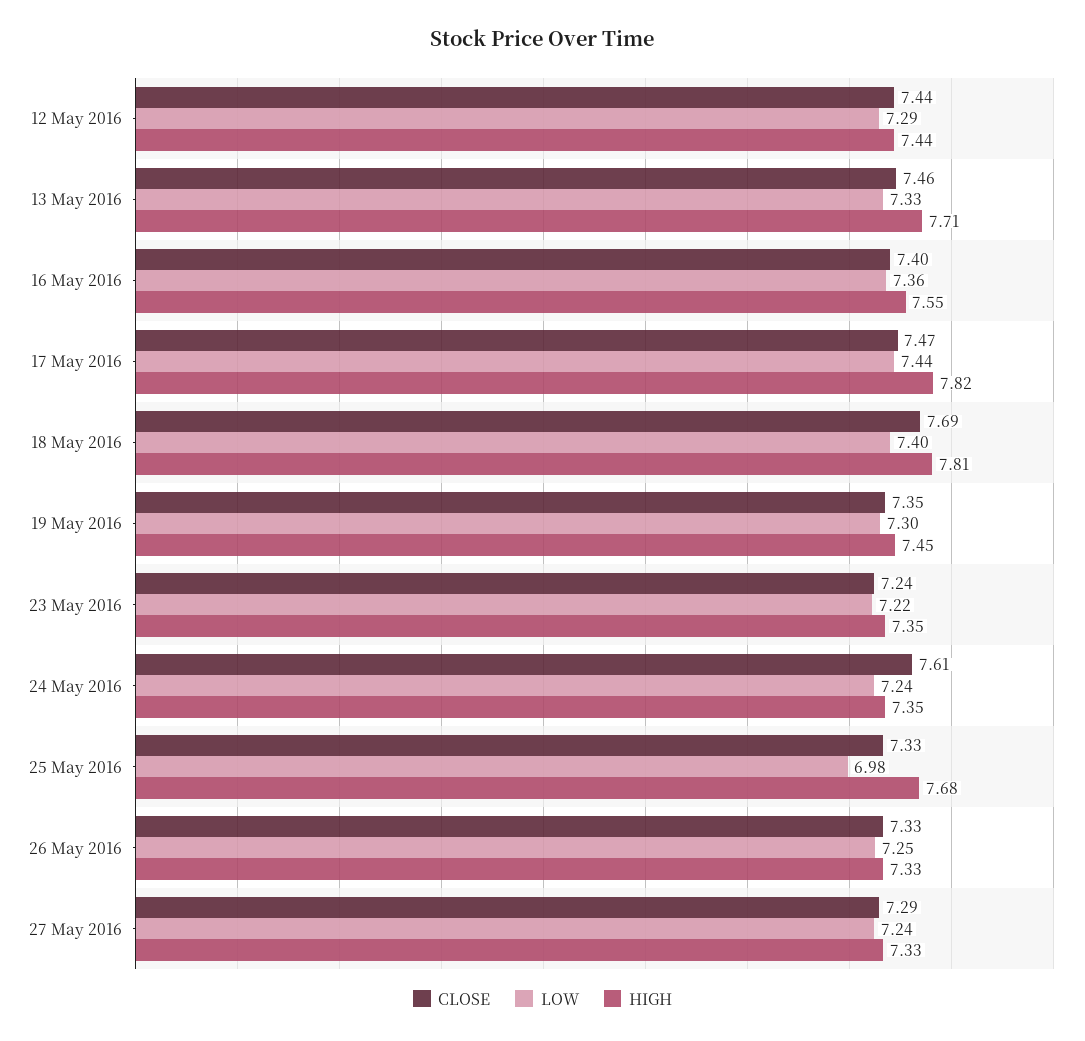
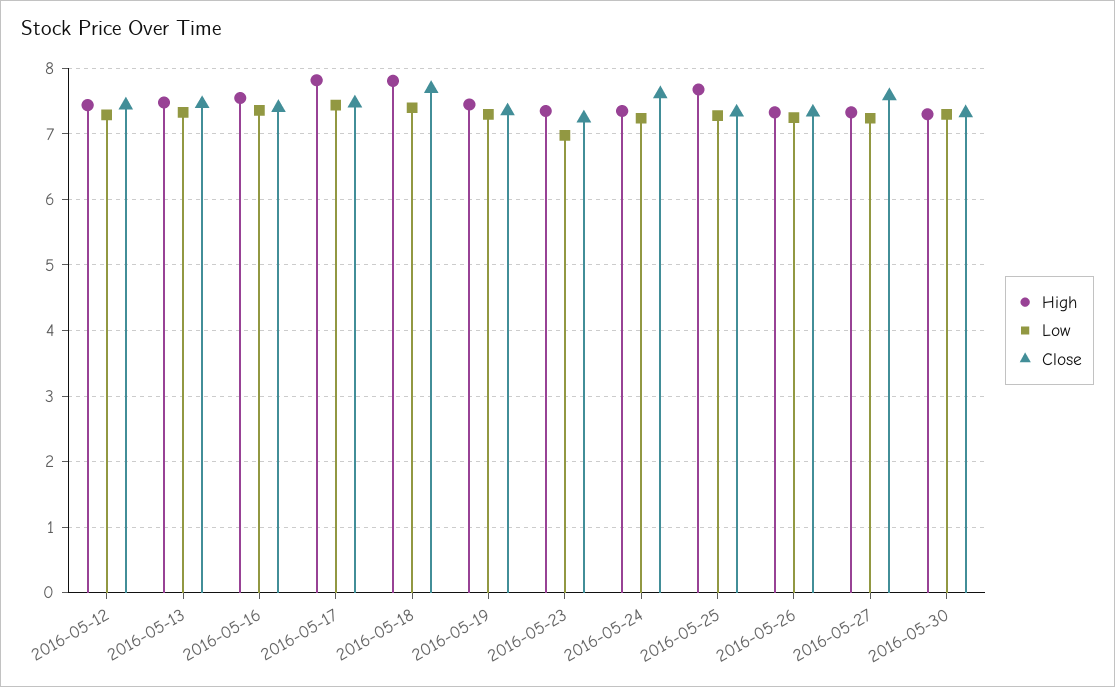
  {
    "CLOSE": {
      "12 May 2016": 7.44,
      "13 May 2016": 7.46,
      "16 May 2016": 7.4,
      "17 May 2016": 7.47,
      "18 May 2016": 7.69,
      "19 May 2016": 7.35,
      "23 May 2016": 7.24,
      "24 May 2016": 7.61,
      "25 May 2016": 7.33,
      "26 May 2016": 7.33,
-     "27 May 2016": 7.29
+     "27 May 2016": 7.6,
+     "2016-05-30": 7.3
    },
    "LOW": {
      "12 May 2016": 7.29,
      "13 May 2016": 7.33,
      "16 May 2016": 7.36,
      "17 May 2016": 7.44,
      "18 May 2016": 7.4,
      "19 May 2016": 7.3,
-     "23 May 2016": 7.22,
+     "23 May 2016": 7,
      "24 May 2016": 7.24,
-     "25 May 2016": 6.98,
+     "25 May 2016": 7.3,
      "26 May 2016": 7.25,
-     "27 May 2016": 7.24
+     "27 May 2016": 7.24,
+     "2016-05-30": 7.3
    },
    "HIGH": {
      "12 May 2016": 7.44,
-     "13 May 2016": 7.71,
+     "13 May 2016": 7.5,
      "16 May 2016": 7.55,
      "17 May 2016": 7.82,
      "18 May 2016": 7.81,
      "19 May 2016": 7.45,
      "23 May 2016": 7.35,
      "24 May 2016": 7.35,
      "25 May 2016": 7.68,
      "26 May 2016": 7.33,
-     "27 May 2016": 7.33
+     "27 May 2016": 7.33,
+     "2016-05-30": 7.3
    }
  }

